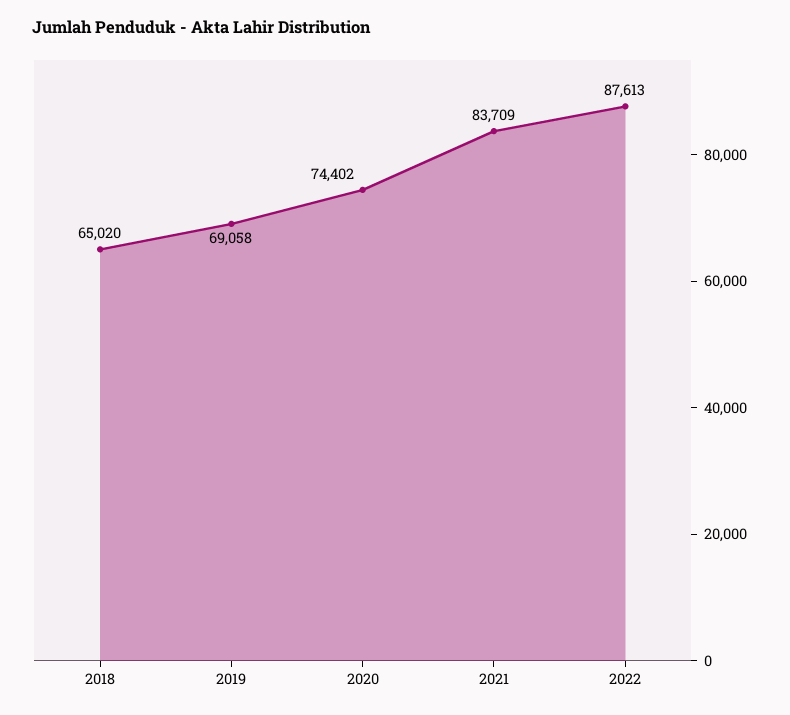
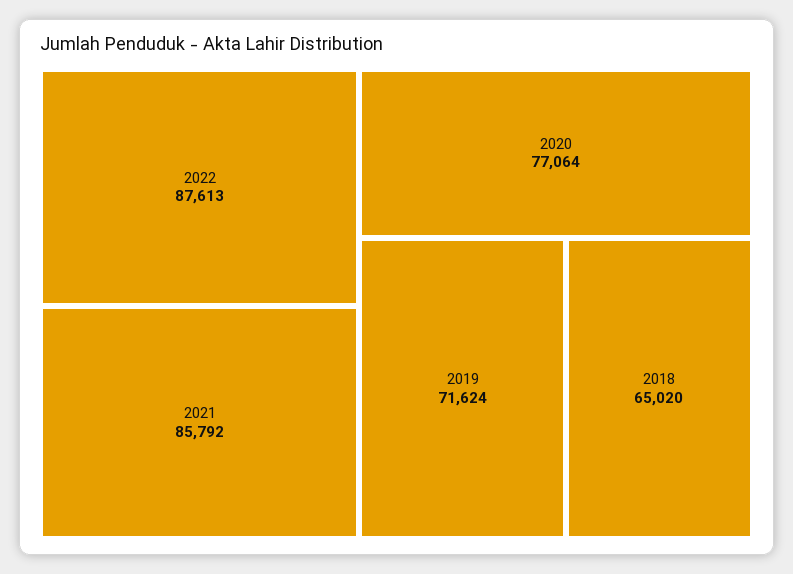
  {
    "2018": 65020,
-   "2019": 69058,
+   "2019": 71624,
-   "2020": 74402,
+   "2020": 77064,
-   "2021": 83709,
+   "2021": 85792,
    "2022": 87613
  }

